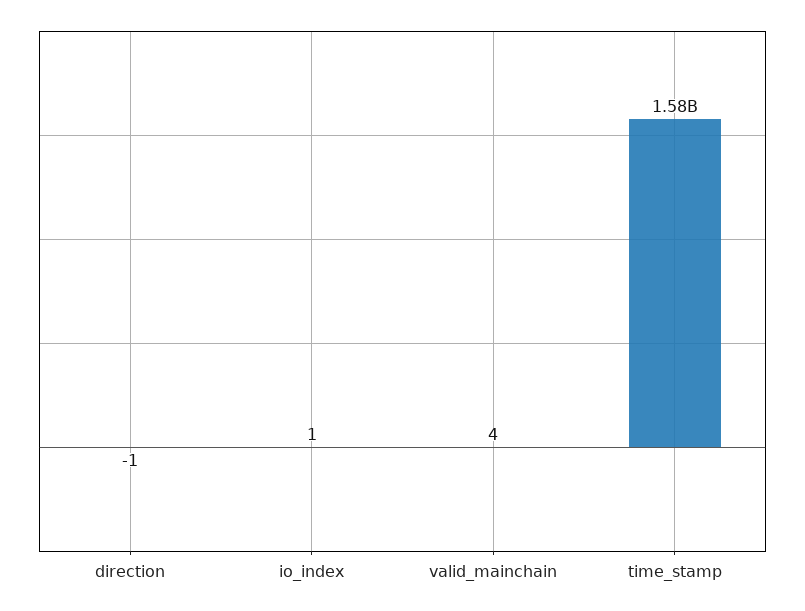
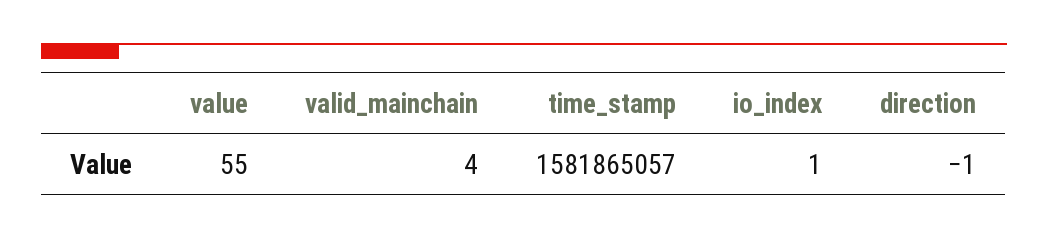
  {
    "direction": -1,
    "io_index": 1,
    "valid_mainchain": 4,
-   "time_stamp": 1581865057
+   "time_stamp": 1581865057,
+   "value": 55
  }

